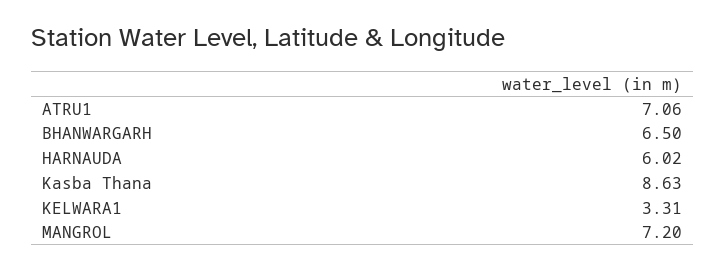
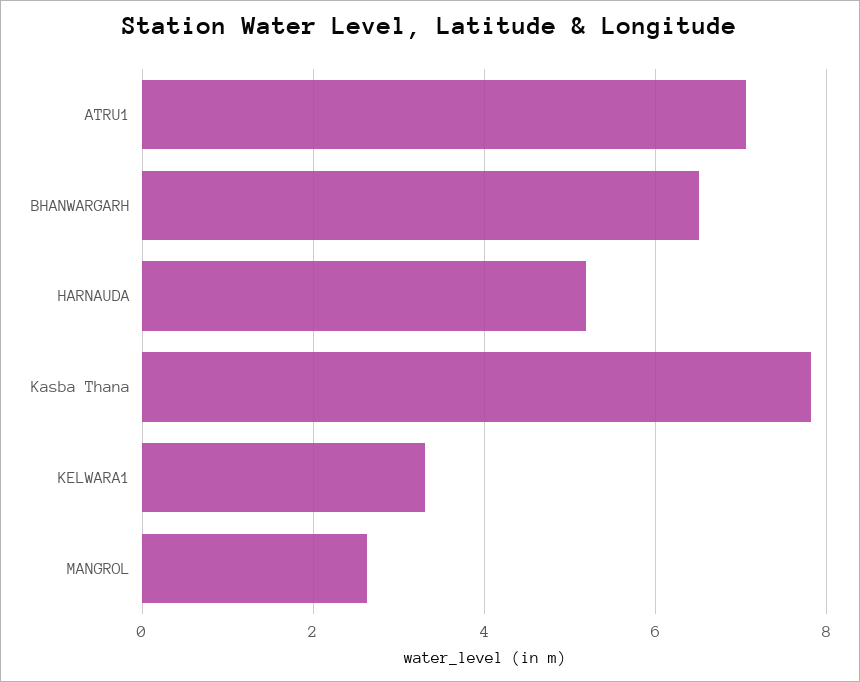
  {
    "ATRU1": 7.06,
    "BHANWARGARH": 6.5,
-   "HARNAUDA": 6.02,
+   "HARNAUDA": 5.2,
-   "Kasba Thana": 8.63,
+   "Kasba Thana": 7.8,
    "KELWARA1": 3.31,
-   "MANGROL": 7.2
+   "MANGROL": 2.6
  }

